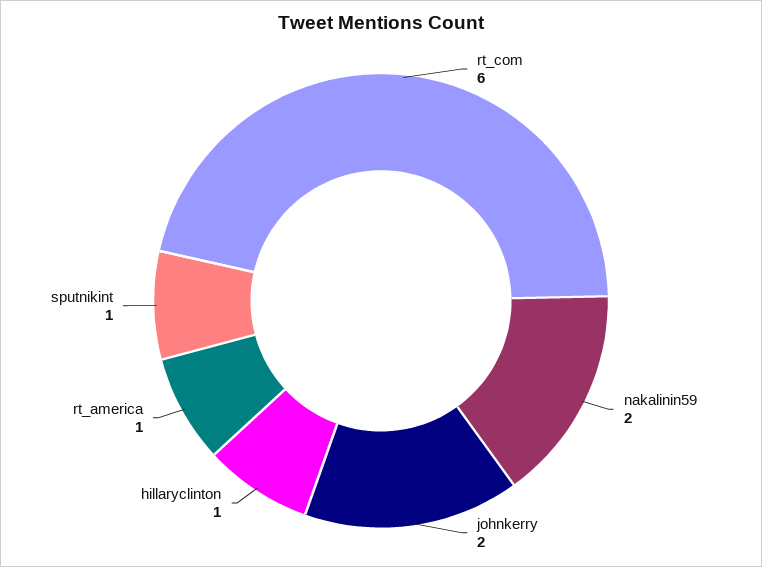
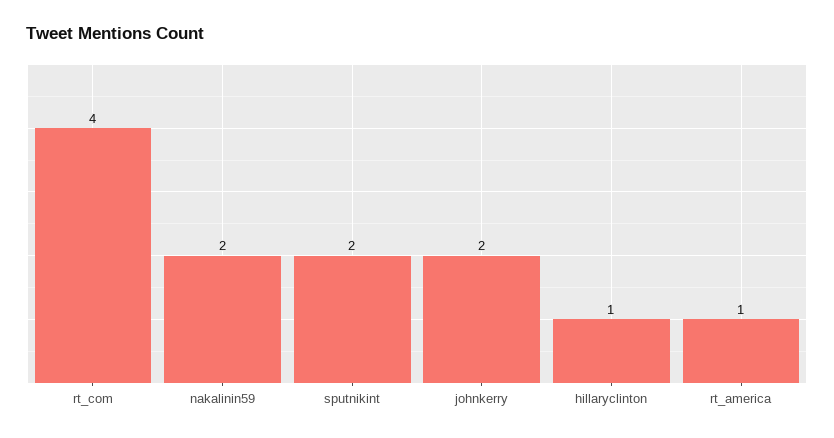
  {
-   "rt_com": 6,
+   "rt_com": 4,
    "nakalinin59": 2,
    "johnkerry": 2,
    "hillaryclinton": 1,
    "rt_america": 1,
-   "sputnikint": 1
+   "sputnikint": 2
  }

